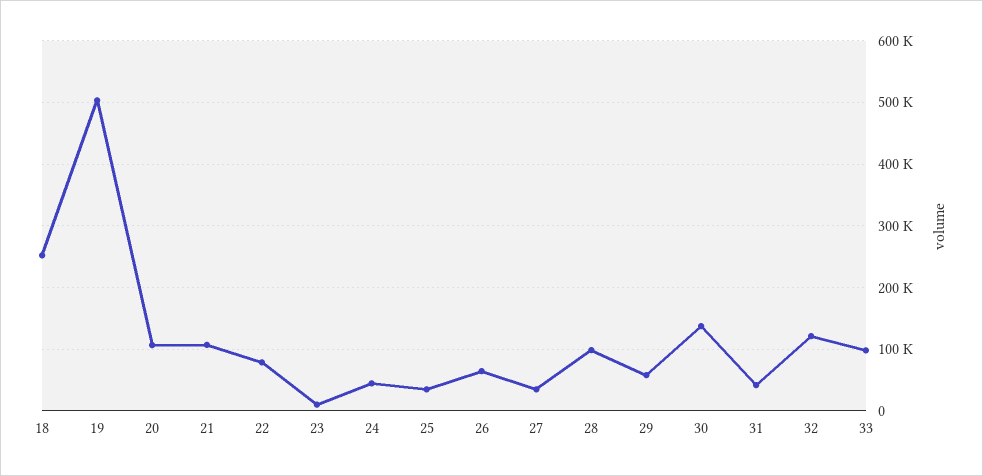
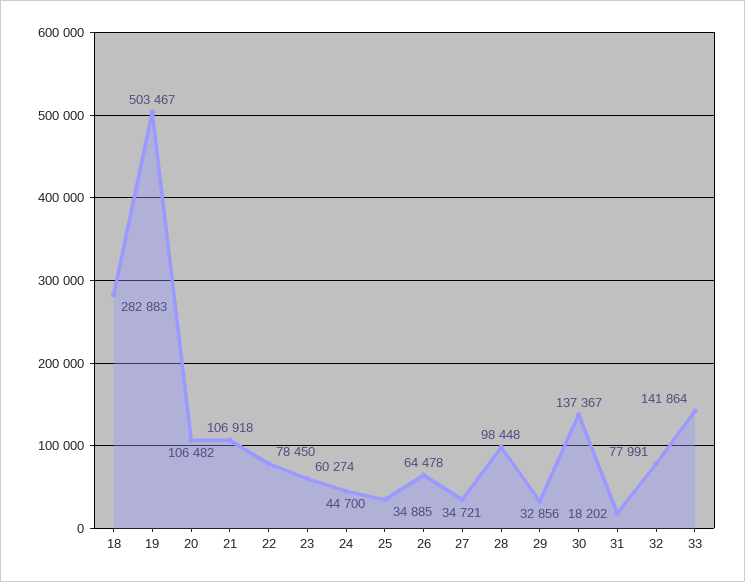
  {
-   "18": 250000,
+   "18": 282883,
    "19": 503467,
    "20": 106482,
    "21": 106918,
    "22": 78450,
-   "23": 10000,
+   "23": 60274,
    "24": 44700,
    "25": 34885,
    "26": 64478,
    "27": 34721,
    "28": 98448,
-   "29": 60000,
+   "29": 32856,
    "30": 137367,
-   "31": 40000,
+   "31": 18202,
-   "32": 120000,
+   "32": 77991,
-   "33": 100000
+   "33": 141864
  }

